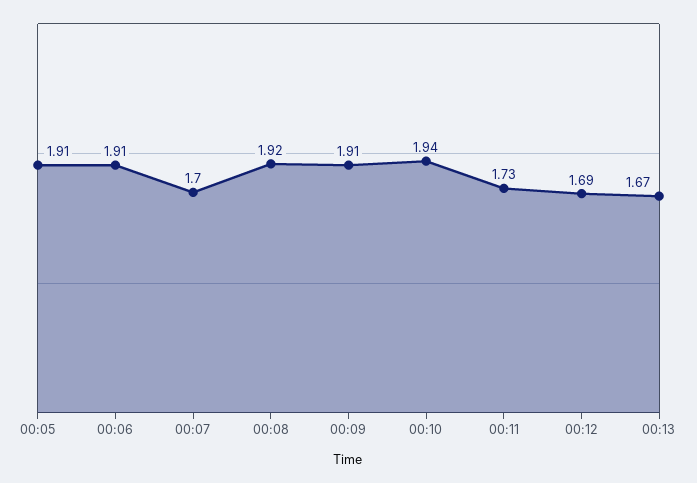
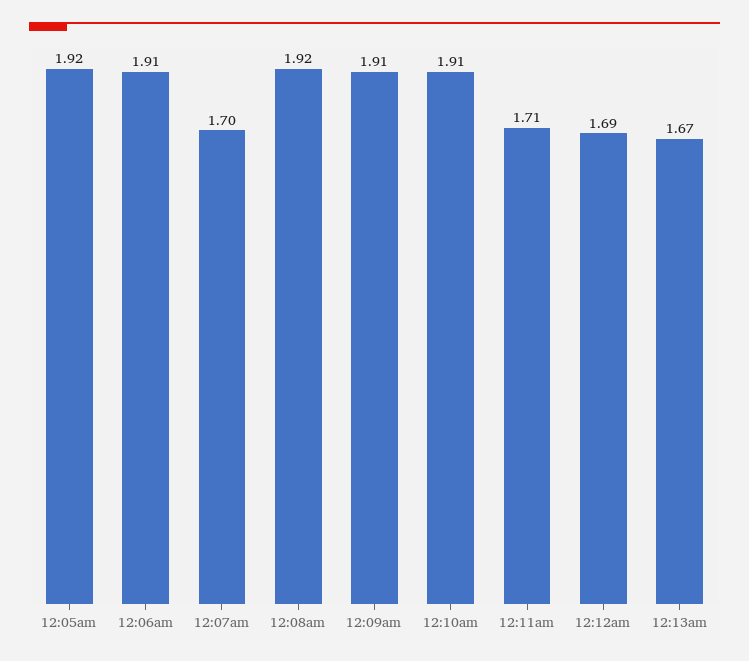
  {
-   "00:05": 1.91,
+   "00:05": 1.92,
    "00:06": 1.91,
    "00:07": 1.7,
    "00:08": 1.92,
    "00:09": 1.91,
-   "00:10": 1.94,
+   "00:10": 1.91,
-   "00:11": 1.73,
+   "00:11": 1.71,
    "00:12": 1.69,
    "00:13": 1.67
  }

